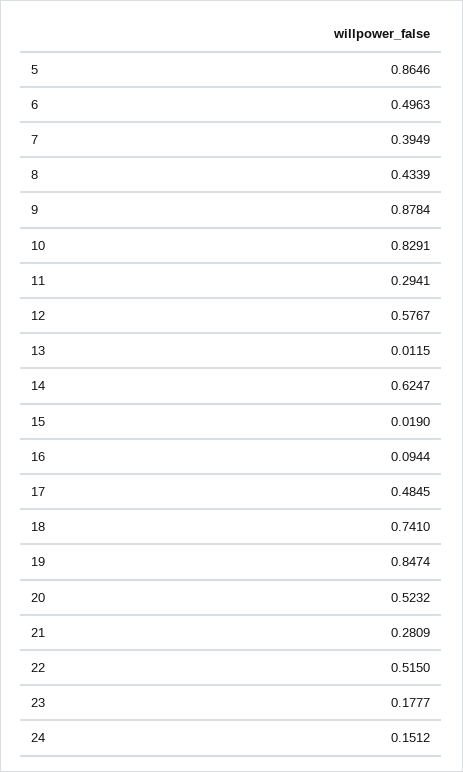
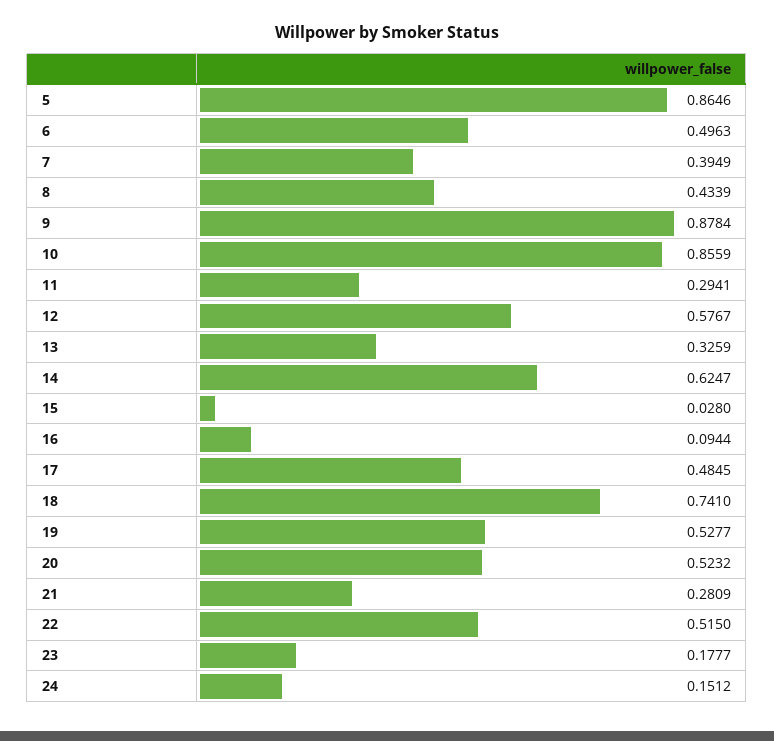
  {
    "5": 0.8646,
    "6": 0.4963,
    "7": 0.3949,
    "8": 0.4339,
    "9": 0.8784,
-   "10": 0.8291,
+   "10": 0.8559,
    "11": 0.2941,
    "12": 0.5767,
-   "13": 0.0115,
+   "13": 0.3259,
    "14": 0.6247,
-   "15": 0.019,
+   "15": 0.028,
    "16": 0.0944,
    "17": 0.4845,
    "18": 0.741,
-   "19": 0.8474,
+   "19": 0.5277,
    "20": 0.5232,
    "21": 0.2809,
    "22": 0.515,
    "23": 0.1777,
    "24": 0.1512
  }

